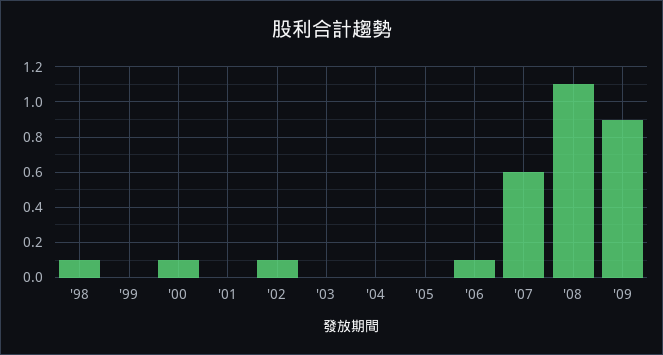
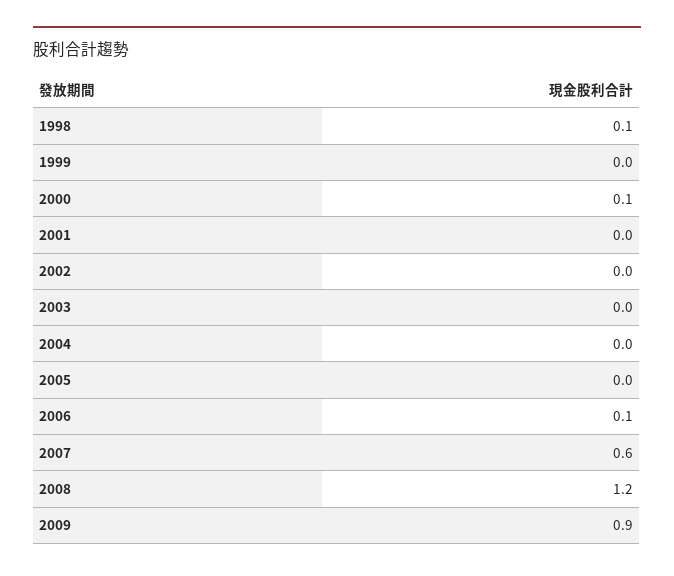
  {
    "'98": 0.1,
    "'99": 0,
    "'00": 0.1,
    "'01": 0,
-   "'02": 0.1,
+   "'02": 0,
    "'03": 0,
    "'04": 0,
    "'05": 0,
    "'06": 0.1,
    "'07": 0.6,
-   "'08": 1.1,
+   "'08": 1.2,
    "'09": 0.9
  }

